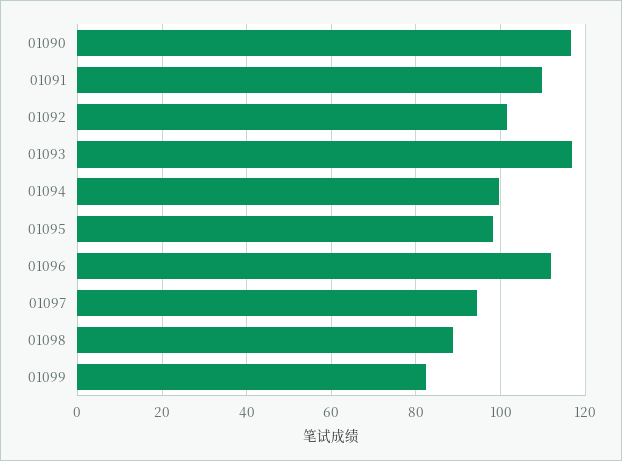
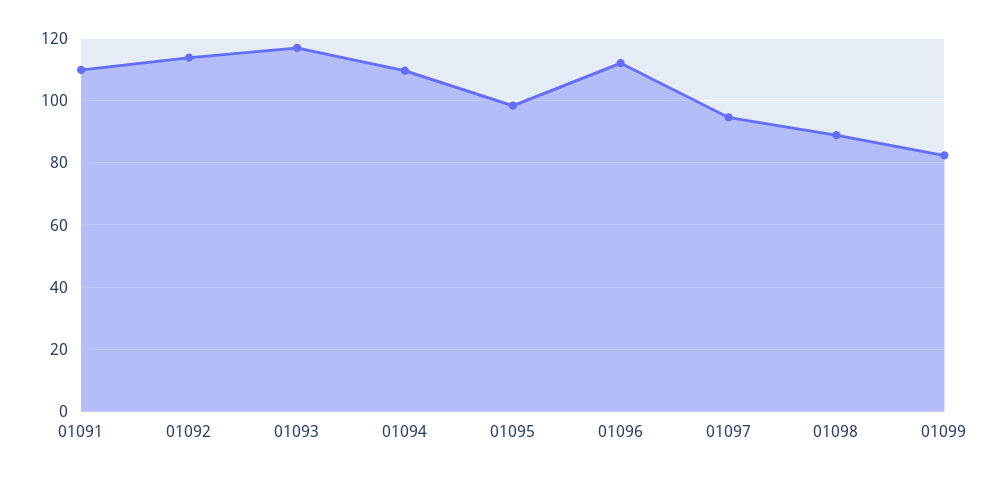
  {
-   "01090": 116,
    "01091": 110,
-   "01092": 102,
+   "01092": 114,
    "01093": 116,
-   "01094": 100,
+   "01094": 110,
    "01095": 98,
    "01096": 112,
    "01097": 94,
    "01098": 88,
    "01099": 82
  }

